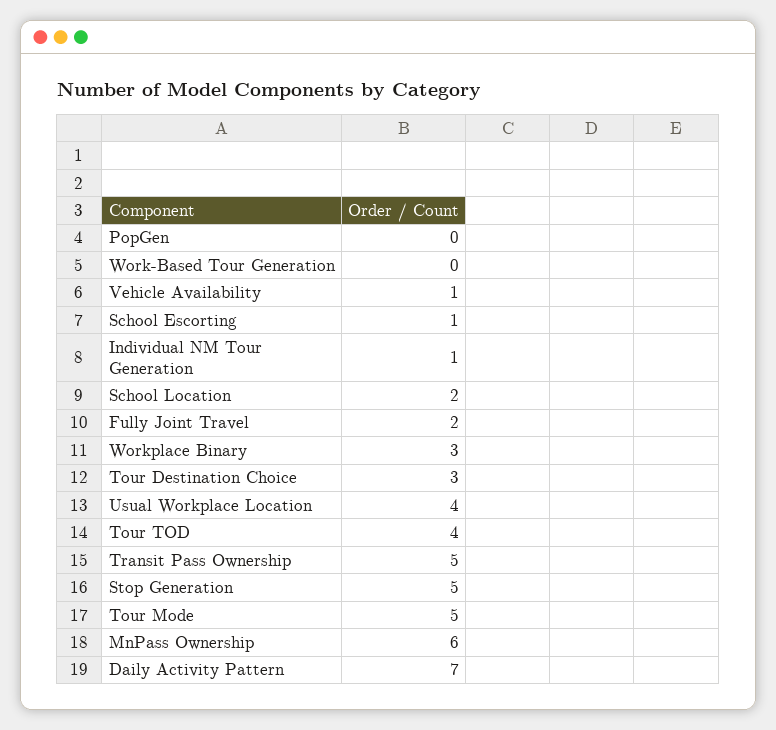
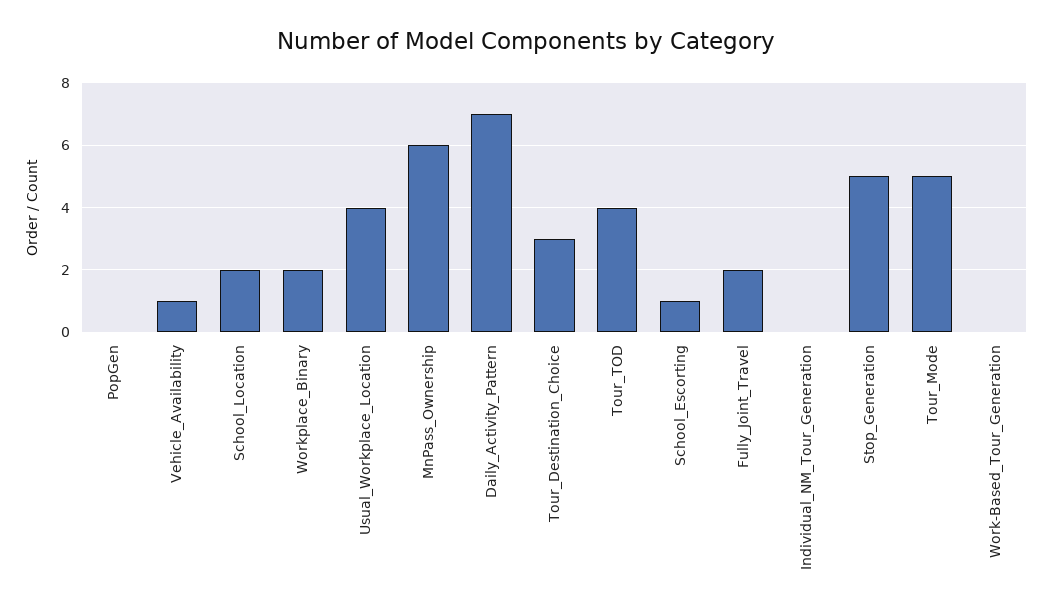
  {
    "PopGen": 0,
    "Work-Based Tour Generation": 0,
    "Vehicle Availability": 1,
    "School Escorting": 1,
-   "Individual NM Tour Generation": 1,
+   "Individual NM Tour Generation": 0,
    "School Location": 2,
    "Fully Joint Travel": 2,
-   "Workplace Binary": 3,
+   "Workplace Binary": 2,
    "Tour Destination Choice": 3,
    "Usual Workplace Location": 4,
    "Tour TOD": 4,
-   "Transit Pass Ownership": 5,
    "Stop Generation": 5,
    "Tour Mode": 5,
    "MnPass Ownership": 6,
    "Daily Activity Pattern": 7
  }

